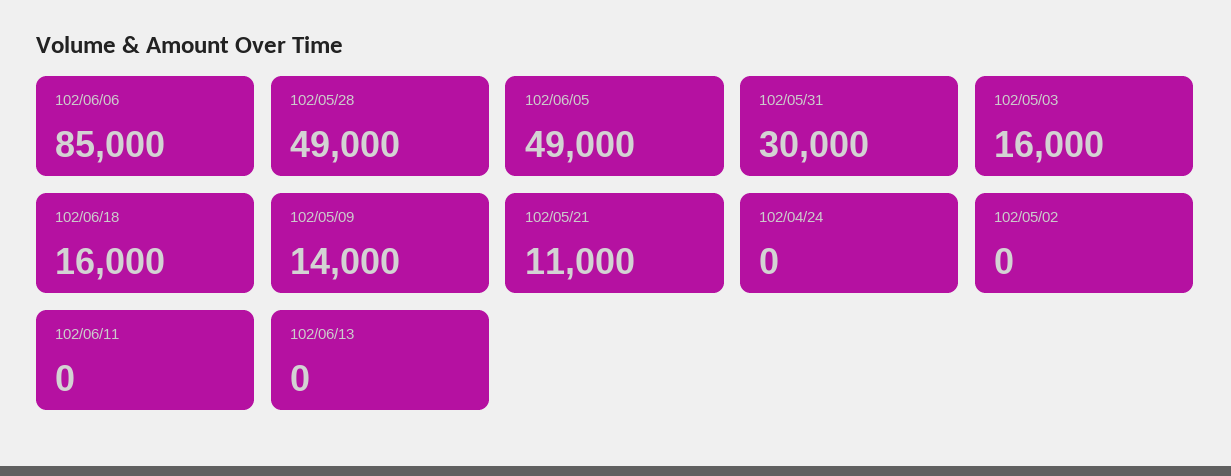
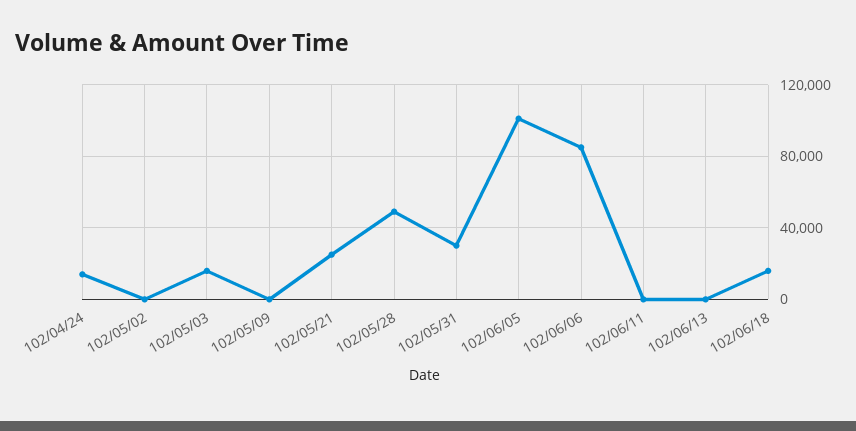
  {
    "102/06/06": 85000,
    "102/05/28": 49000,
-   "102/06/05": 49000,
+   "102/06/05": 100000,
    "102/05/31": 30000,
    "102/05/03": 16000,
    "102/06/18": 16000,
-   "102/05/09": 14000,
+   "102/05/09": 0,
-   "102/05/21": 11000,
+   "102/05/21": 25000,
-   "102/04/24": 0,
+   "102/04/24": 15000,
    "102/05/02": 0,
    "102/06/11": 0,
    "102/06/13": 0
  }

